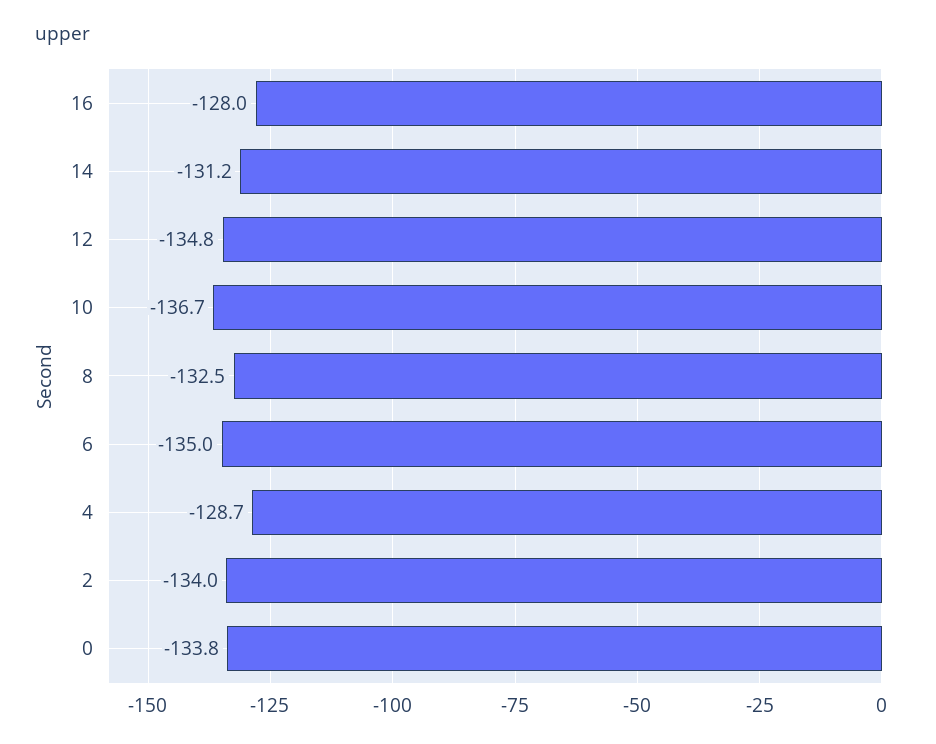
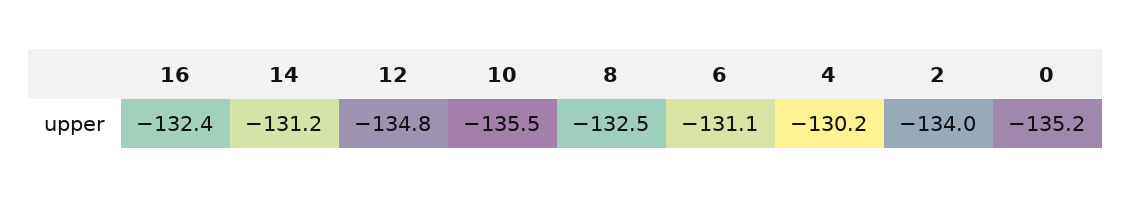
  {
-   "16": -128,
+   "16": -132.4,
    "14": -131.2,
    "12": -134.8,
-   "10": -136.7,
+   "10": -135.5,
    "8": -132.5,
-   "6": -135,
+   "6": -131.1,
-   "4": -128.7,
+   "4": -130.2,
    "2": -134,
-   "0": -133.8
+   "0": -135.2
  }

